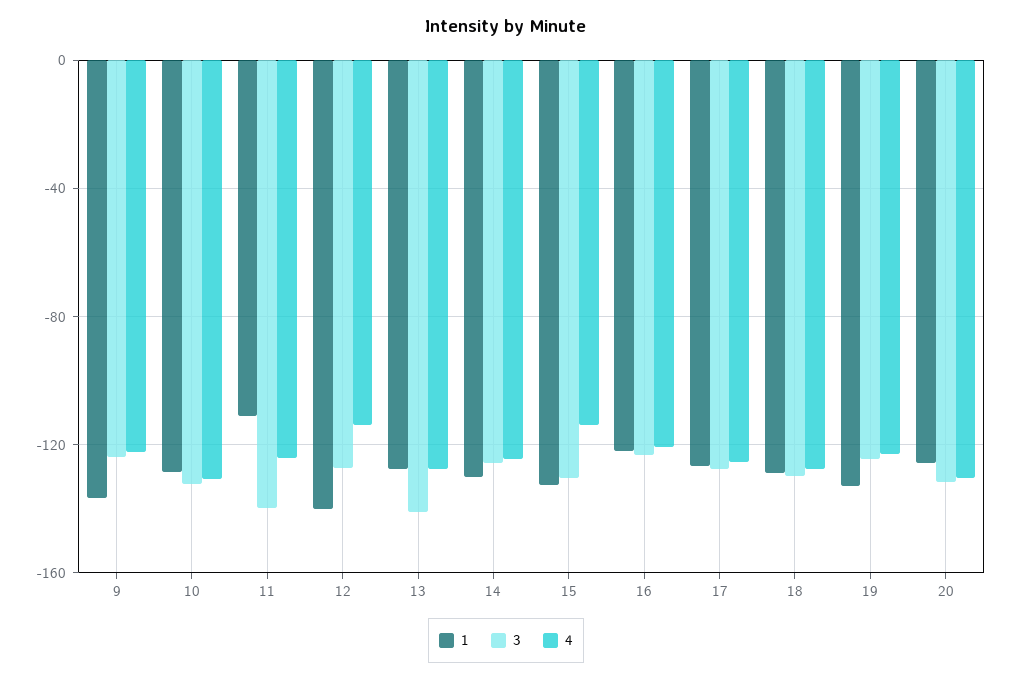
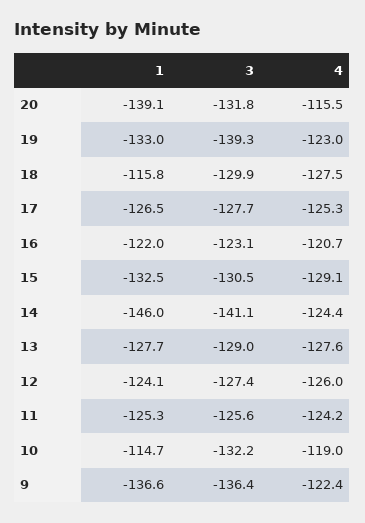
  {
    "1": {
      "9": -136.6,
-     "10": -130,
+     "10": -114.7,
-     "11": -110,
+     "11": -125.3,
-     "12": -140,
+     "12": -124.1,
      "13": -127.7,
-     "14": -130,
+     "14": -146,
      "15": -132.5,
      "16": -122,
      "17": -126.5,
-     "18": -130,
+     "18": -115.8,
      "19": -133,
-     "20": -125
+     "20": -139.1
    },
    "3": {
-     "9": -125,
+     "9": -136.4,
      "10": -132.2,
-     "11": -140,
+     "11": -125.6,
      "12": -127.4,
-     "13": -140,
+     "13": -129,
-     "14": -125,
+     "14": -141.1,
      "15": -130.5,
      "16": -123.1,
      "17": -127.7,
      "18": -129.9,
-     "19": -125,
+     "19": -139.3,
      "20": -131.8
    },
    "4": {
      "9": -122.4,
-     "10": -130,
+     "10": -119,
      "11": -124.2,
-     "12": -115,
+     "12": -126,
      "13": -127.6,
      "14": -124.4,
-     "15": -115,
+     "15": -129.1,
      "16": -120.7,
      "17": -125.3,
      "18": -127.5,
      "19": -123,
-     "20": -130
+     "20": -115.5
    }
  }

